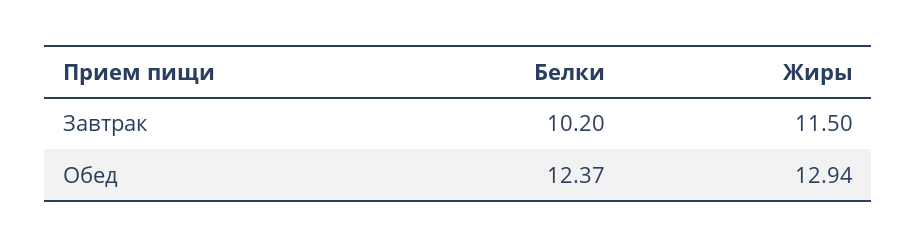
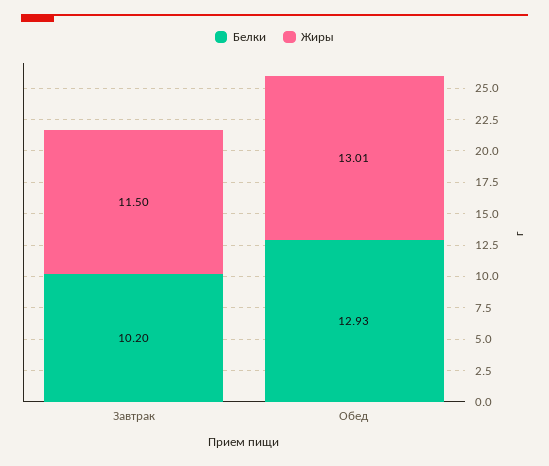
  {
    "Белки": {
      "Завтрак": 10.2,
-     "Обед": 12.37
+     "Обед": 12.93
    },
    "Жиры": {
      "Завтрак": 11.5,
-     "Обед": 12.94
+     "Обед": 13.01
    }
  }

